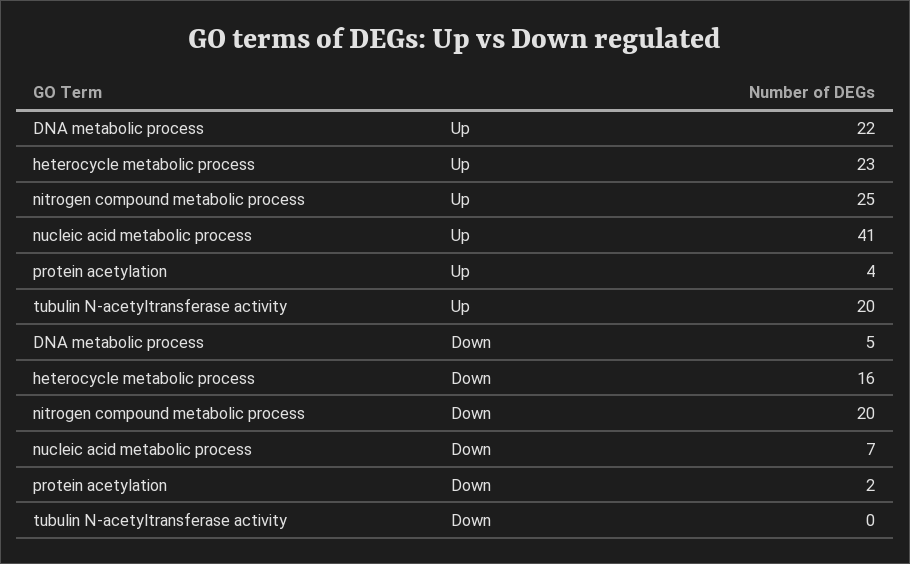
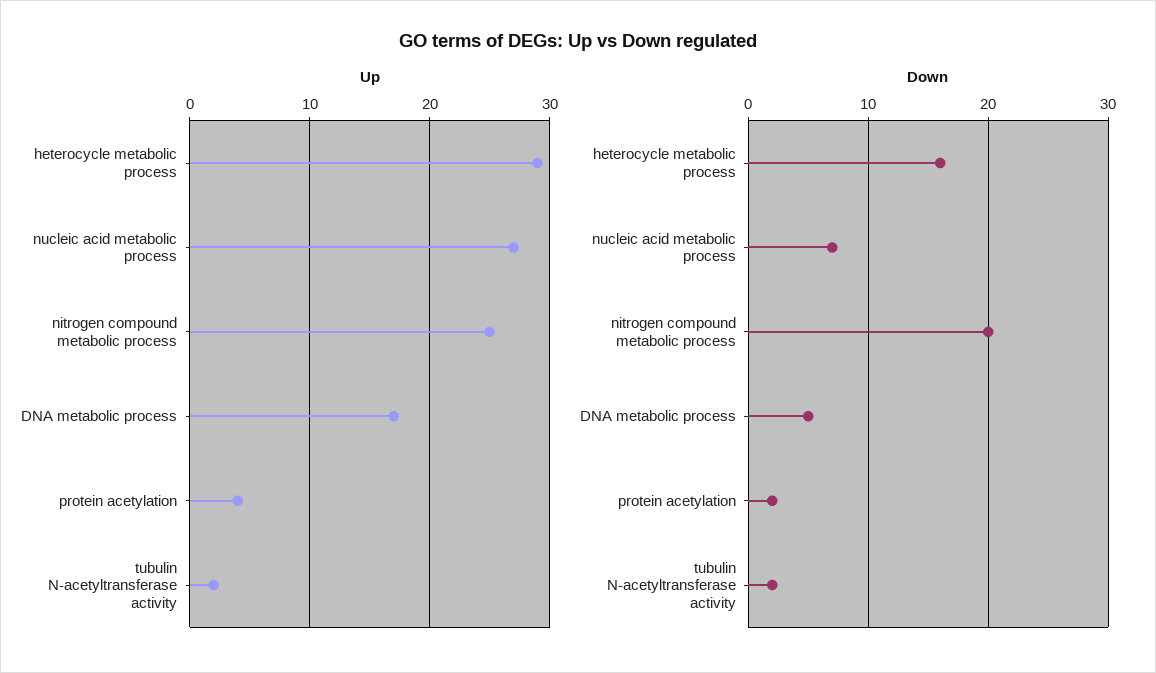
  {
    "Up": {
-     "DNA metabolic process": 22,
+     "DNA metabolic process": 17,
-     "heterocycle metabolic process": 23,
+     "heterocycle metabolic process": 29,
      "nitrogen compound metabolic process": 25,
-     "nucleic acid metabolic process": 41,
+     "nucleic acid metabolic process": 27,
      "protein acetylation": 4,
-     "tubulin N-acetyltransferase activity": 20
+     "tubulin N-acetyltransferase activity": 2
    },
    "Down": {
      "DNA metabolic process": 5,
      "heterocycle metabolic process": 16,
      "nitrogen compound metabolic process": 20,
      "nucleic acid metabolic process": 7,
      "protein acetylation": 2,
-     "tubulin N-acetyltransferase activity": 0
+     "tubulin N-acetyltransferase activity": 2
    }
  }

